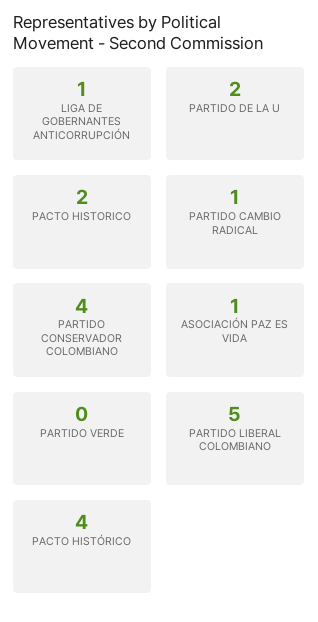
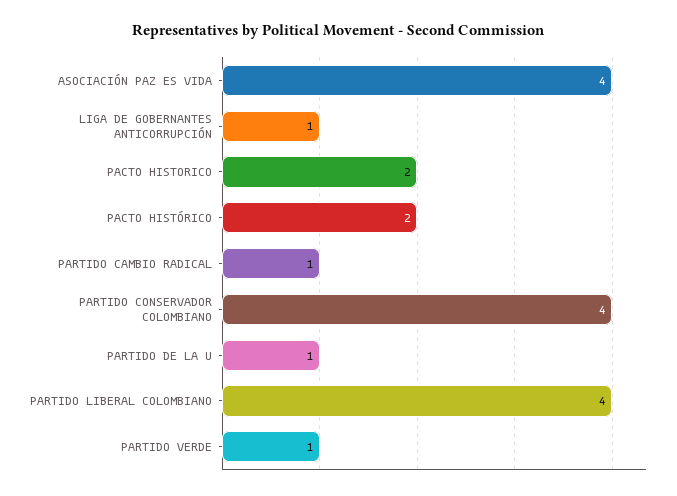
  {
    "LIGA DE GOBERNANTES ANTICORRUPCIÓN": 1,
-   "PARTIDO DE LA U": 2,
+   "PARTIDO DE LA U": 1,
    "PACTO HISTORICO": 2,
    "PARTIDO CAMBIO RADICAL": 1,
    "PARTIDO CONSERVADOR COLOMBIANO": 4,
-   "ASOCIACIÓN PAZ ES VIDA": 1,
+   "ASOCIACIÓN PAZ ES VIDA": 4,
-   "PARTIDO VERDE": 0,
+   "PARTIDO VERDE": 1,
-   "PARTIDO LIBERAL COLOMBIANO": 5,
+   "PARTIDO LIBERAL COLOMBIANO": 4,
-   "PACTO HISTÓRICO": 4
+   "PACTO HISTÓRICO": 2
  }

